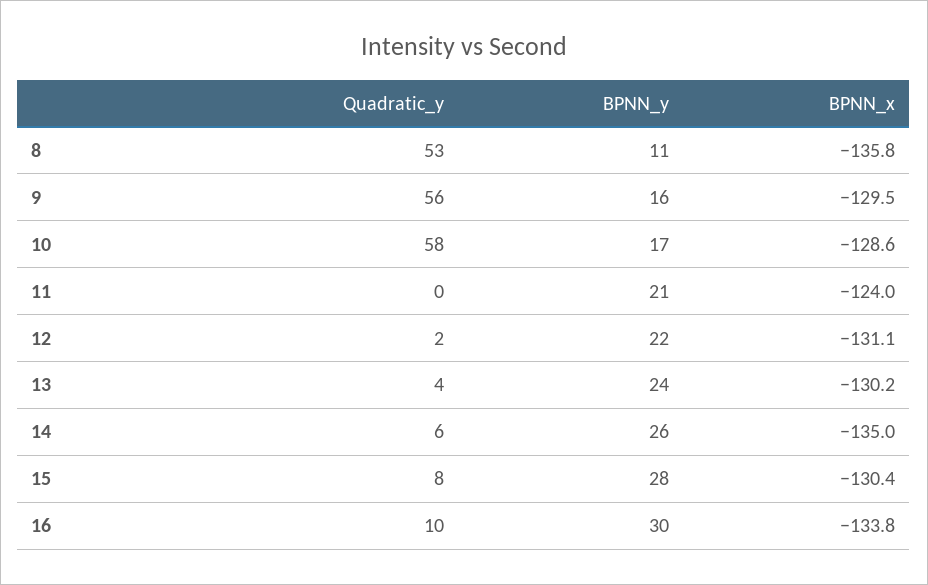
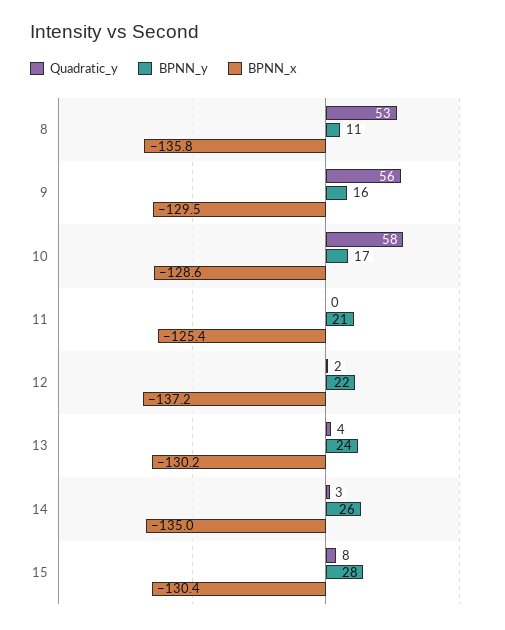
  {
    "Quadratic_y": {
      "8": 53,
      "9": 56,
      "10": 58,
      "11": 0,
      "12": 2,
      "13": 4,
-     "14": 6,
+     "14": 3,
-     "15": 8,
+     "15": 8
-     "16": 10
    },
    "BPNN_y": {
      "8": 11,
      "9": 16,
      "10": 17,
      "11": 21,
      "12": 22,
      "13": 24,
      "14": 26,
-     "15": 28,
+     "15": 28
-     "16": 30
    },
    "BPNN_x": {
      "8": -135.8,
      "9": -129.5,
      "10": -128.6,
-     "11": -124,
+     "11": -125.4,
-     "12": -131.1,
+     "12": -137.2,
      "13": -130.2,
      "14": -135,
-     "15": -130.4,
+     "15": -130.4
-     "16": -133.8
    }
  }

